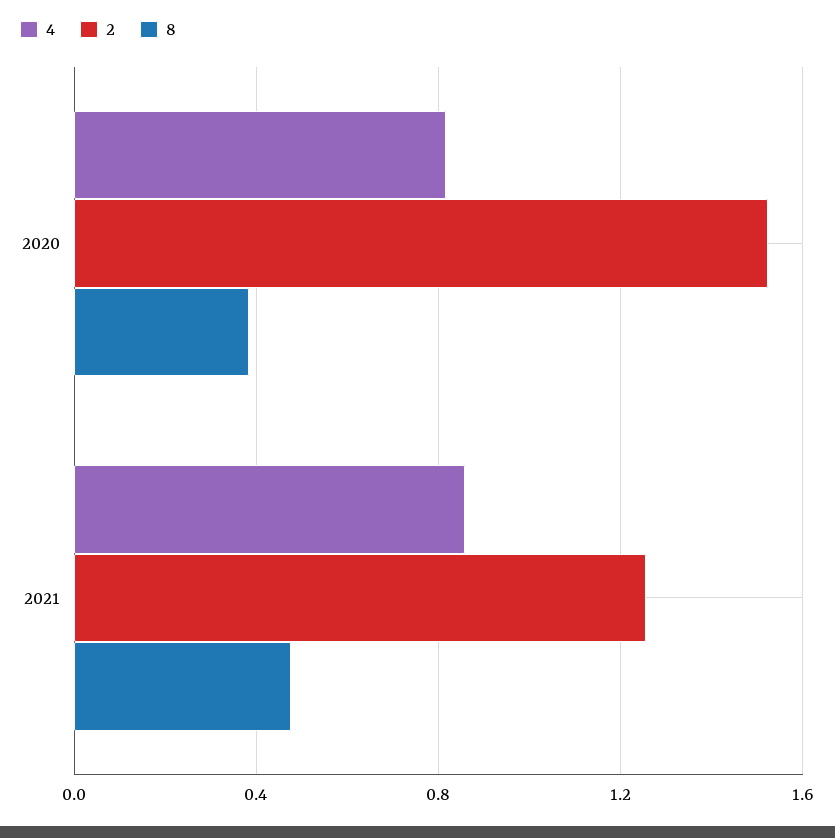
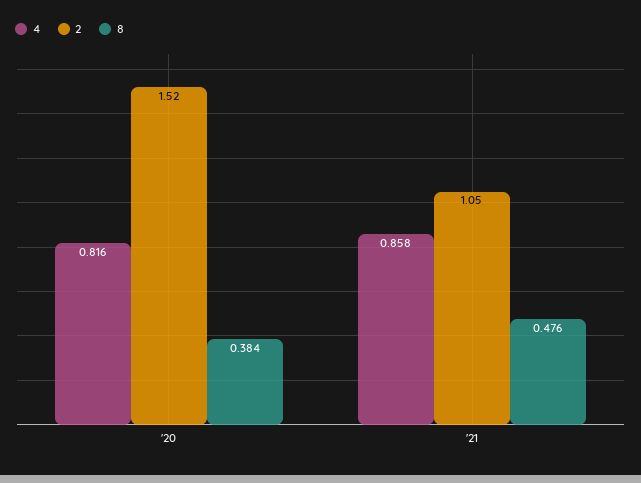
  {
    "4": {
      "2020": 0.816,
      "2021": 0.858
    },
    "2": {
      "2020": 1.52,
-     "2021": 1.25
+     "2021": 1.05
    },
    "8": {
      "2020": 0.384,
      "2021": 0.476
    }
  }

